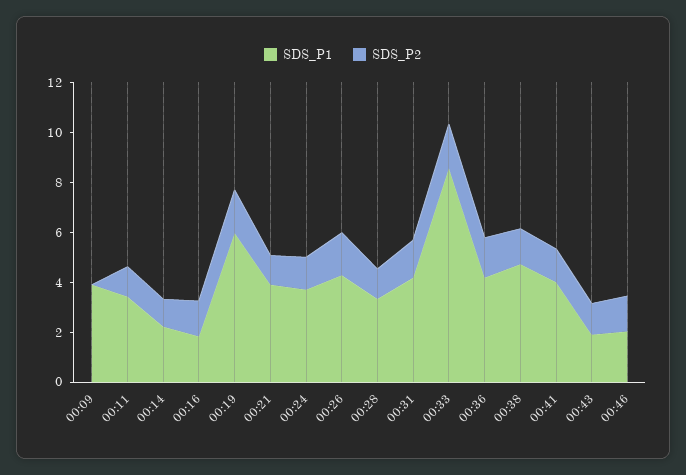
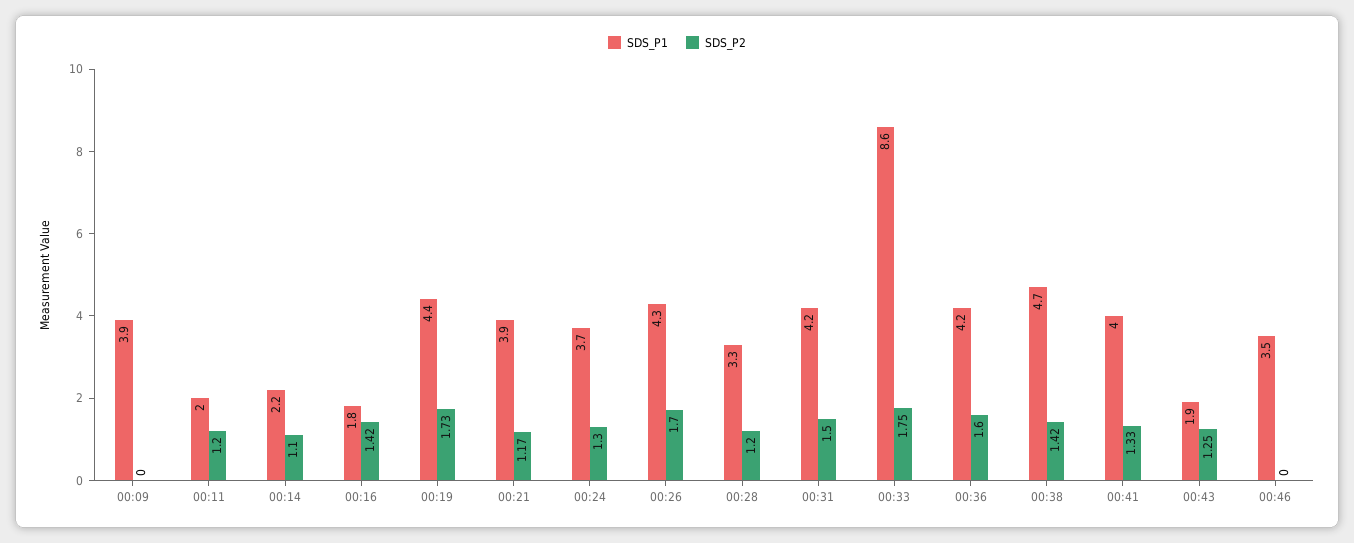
  {
    "SDS_P1": {
      "00:09": 3.9,
-     "00:11": 3.5,
+     "00:11": 2,
      "00:14": 2.2,
      "00:16": 1.8,
-     "00:19": 6,
+     "00:19": 4.4,
      "00:21": 3.9,
      "00:24": 3.7,
      "00:26": 4.3,
      "00:28": 3.3,
      "00:31": 4.2,
      "00:33": 8.6,
      "00:36": 4.2,
      "00:38": 4.7,
      "00:41": 4,
      "00:43": 1.9,
-     "00:46": 2
+     "00:46": 3.5
    },
    "SDS_P2": {
      "00:09": 0,
      "00:11": 1.2,
      "00:14": 1.1,
      "00:16": 1.42,
      "00:19": 1.73,
      "00:21": 1.17,
      "00:24": 1.3,
      "00:26": 1.7,
      "00:28": 1.2,
      "00:31": 1.5,
      "00:33": 1.75,
      "00:36": 1.6,
      "00:38": 1.42,
      "00:41": 1.33,
      "00:43": 1.25,
-     "00:46": 1.5
+     "00:46": 0
    }
  }

